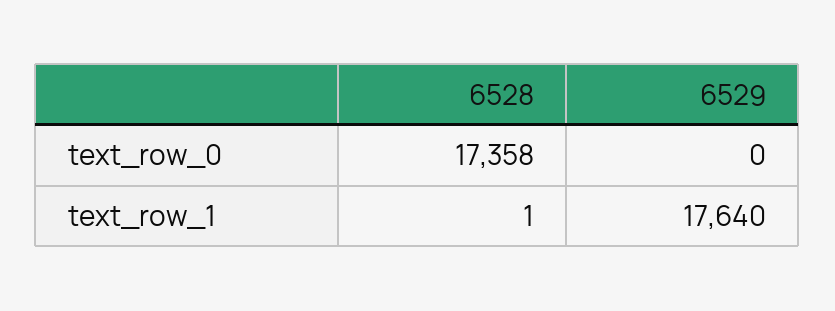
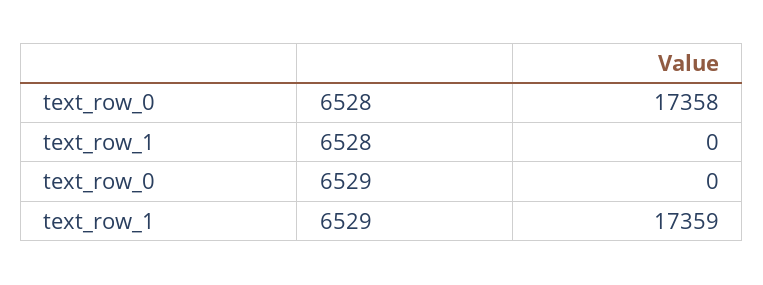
  {
    "6528": {
      "text_row_0": 17358,
-     "text_row_1": 1
+     "text_row_1": 0
    },
    "6529": {
      "text_row_0": 0,
-     "text_row_1": 17640
+     "text_row_1": 17359
    }
  }

